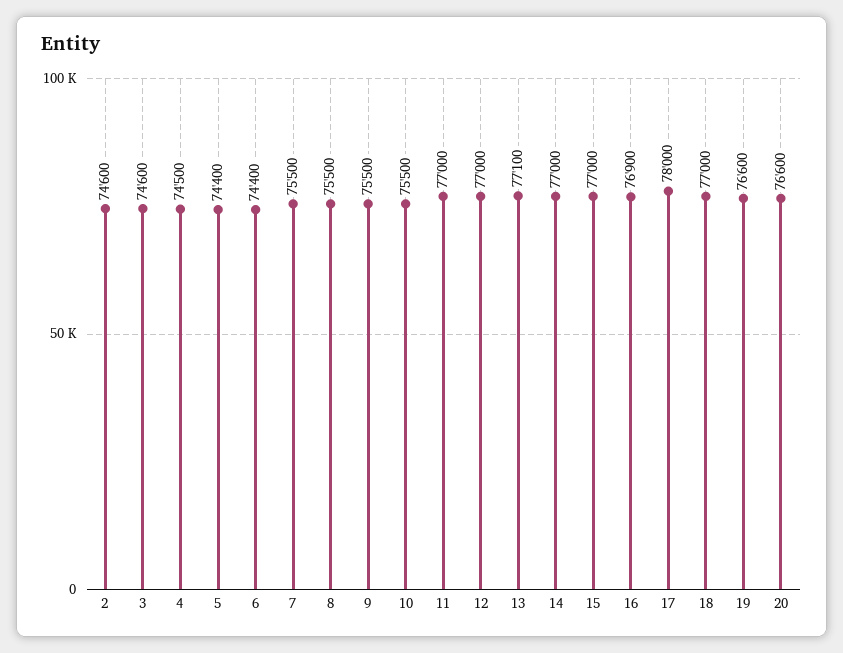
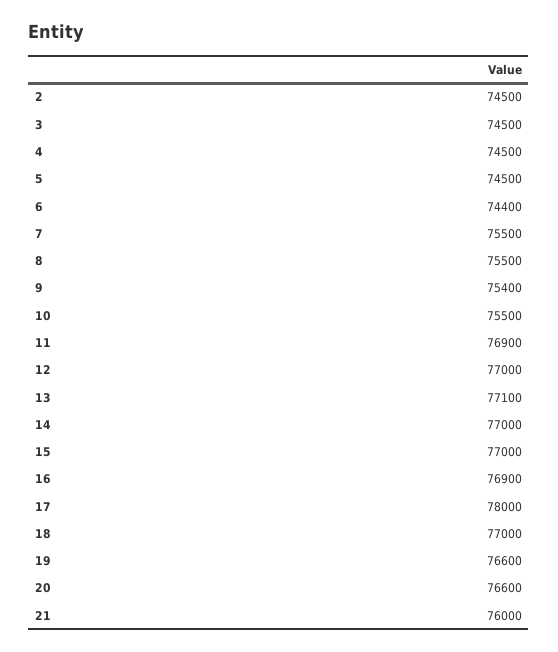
  {
-   "2": 74600,
+   "2": 74500,
-   "3": 74600,
+   "3": 74500,
    "4": 74500,
-   "5": 74400,
+   "5": 74500,
    "6": 74400,
    "7": 75500,
    "8": 75500,
-   "9": 75500,
+   "9": 75400,
    "10": 75500,
-   "11": 77000,
+   "11": 76900,
    "12": 77000,
    "13": 77100,
    "14": 77000,
    "15": 77000,
    "16": 76900,
    "17": 78000,
    "18": 77000,
    "19": 76600,
-   "20": 76600
+   "20": 76600,
+   "21": 76000
  }

